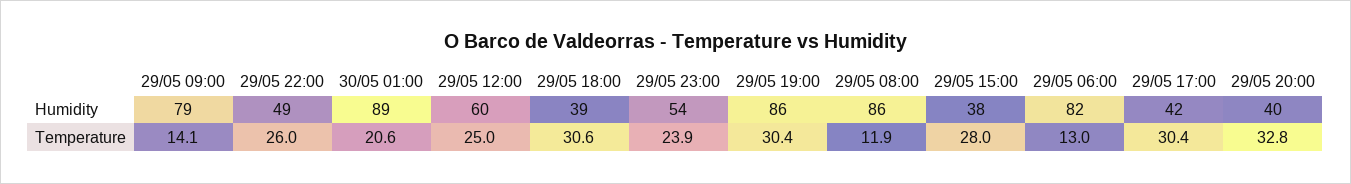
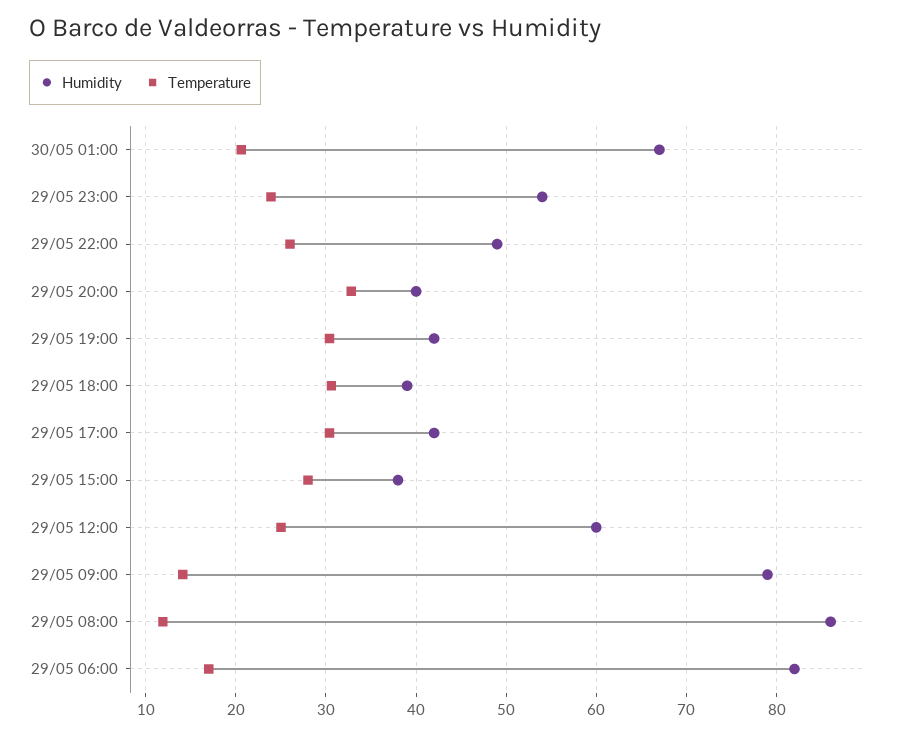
  {
    "Humidity": {
      "29/05 09:00": 79,
      "29/05 22:00": 49,
-     "30/05 01:00": 89,
+     "30/05 01:00": 67,
      "29/05 12:00": 60,
      "29/05 18:00": 39,
      "29/05 23:00": 54,
-     "29/05 19:00": 86,
+     "29/05 19:00": 42,
      "29/05 08:00": 86,
      "29/05 15:00": 38,
      "29/05 06:00": 82,
      "29/05 17:00": 42,
      "29/05 20:00": 40
    },
    "Temperature": {
      "29/05 09:00": 14.1,
      "29/05 22:00": 26,
      "30/05 01:00": 20.6,
      "29/05 12:00": 25,
      "29/05 18:00": 30.6,
      "29/05 23:00": 23.9,
      "29/05 19:00": 30.4,
      "29/05 08:00": 11.9,
      "29/05 15:00": 28,
-     "29/05 06:00": 13,
+     "29/05 06:00": 17,
      "29/05 17:00": 30.4,
      "29/05 20:00": 32.8
    }
  }

